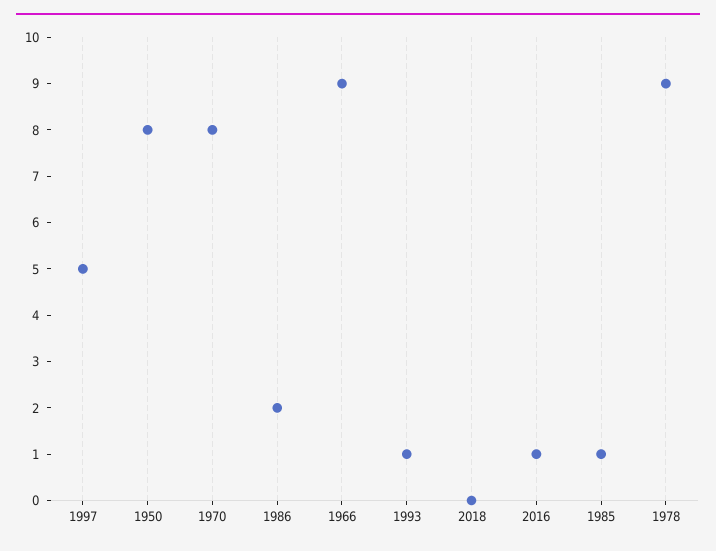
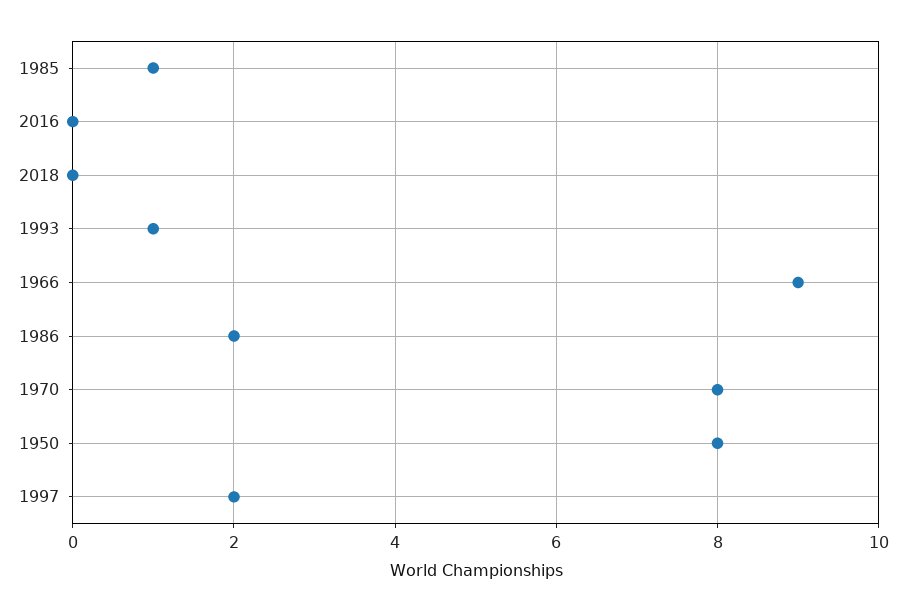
  {
-   "1997": 5,
+   "1997": 2,
    "1950": 8,
    "1970": 8,
    "1986": 2,
    "1966": 9,
    "1993": 1,
    "2018": 0,
-   "2016": 1,
+   "2016": 0,
-   "1985": 1,
+   "1985": 1
-   "1978": 9
  }

